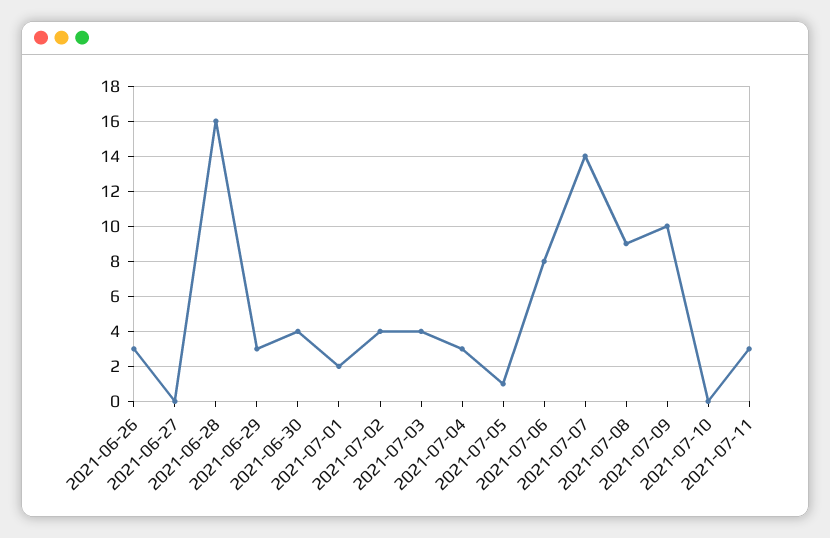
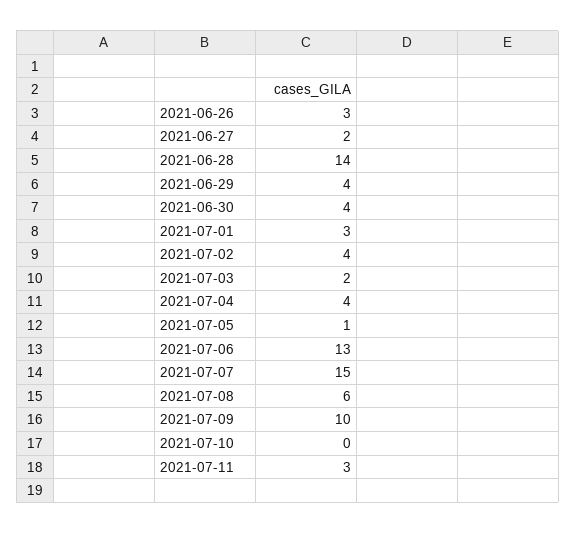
  {
    "2021-06-26": 3,
-   "2021-06-27": 0,
+   "2021-06-27": 2,
-   "2021-06-28": 16,
+   "2021-06-28": 14,
-   "2021-06-29": 3,
+   "2021-06-29": 4,
    "2021-06-30": 4,
-   "2021-07-01": 2,
+   "2021-07-01": 3,
    "2021-07-02": 4,
-   "2021-07-03": 4,
+   "2021-07-03": 2,
-   "2021-07-04": 3,
+   "2021-07-04": 4,
    "2021-07-05": 1,
-   "2021-07-06": 8,
+   "2021-07-06": 13,
-   "2021-07-07": 14,
+   "2021-07-07": 15,
-   "2021-07-08": 9,
+   "2021-07-08": 6,
    "2021-07-09": 10,
    "2021-07-10": 0,
    "2021-07-11": 3
  }

